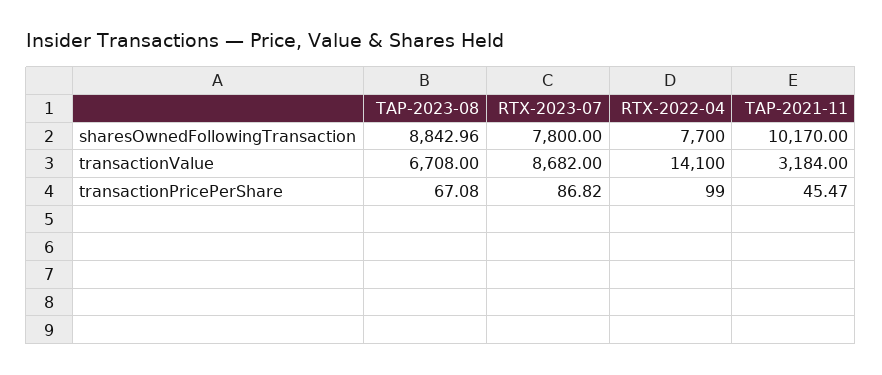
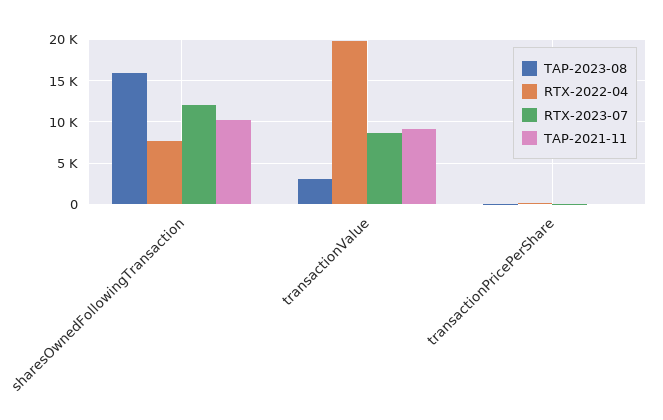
  {
    "TAP-2023-08": {
-     "sharesOwnedFollowingTransaction": 8842.96,
+     "sharesOwnedFollowingTransaction": 16000,
-     "transactionValue": 6708,
+     "transactionValue": 3000,
      "transactionPricePerShare": 67.08
    },
    "RTX-2023-07": {
-     "sharesOwnedFollowingTransaction": 7800,
+     "sharesOwnedFollowingTransaction": 12000,
      "transactionValue": 8682,
      "transactionPricePerShare": 86.82
    },
    "RTX-2022-04": {
      "sharesOwnedFollowingTransaction": 7700,
-     "transactionValue": 14100,
+     "transactionValue": 20000,
      "transactionPricePerShare": 99
    },
    "TAP-2021-11": {
      "sharesOwnedFollowingTransaction": 10170,
-     "transactionValue": 3184,
+     "transactionValue": 9000,
      "transactionPricePerShare": 45.47
    }
  }

